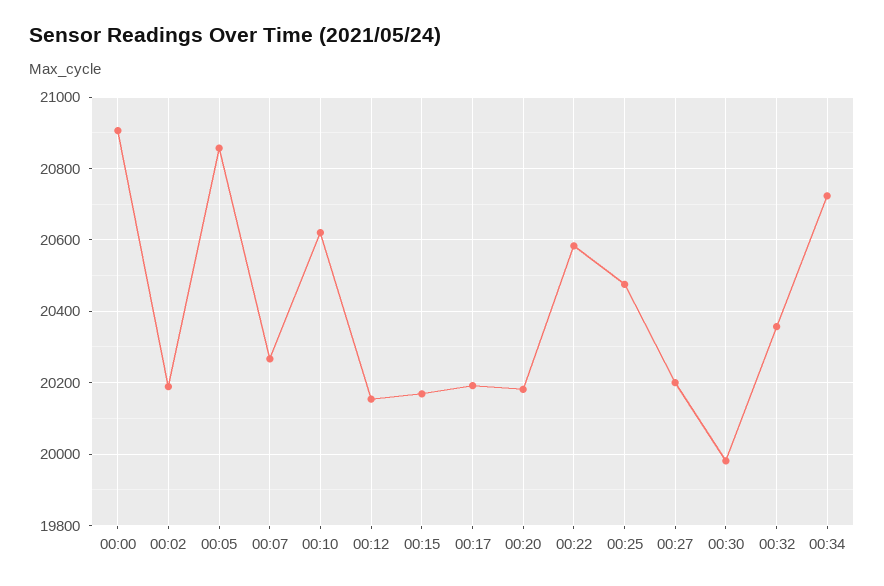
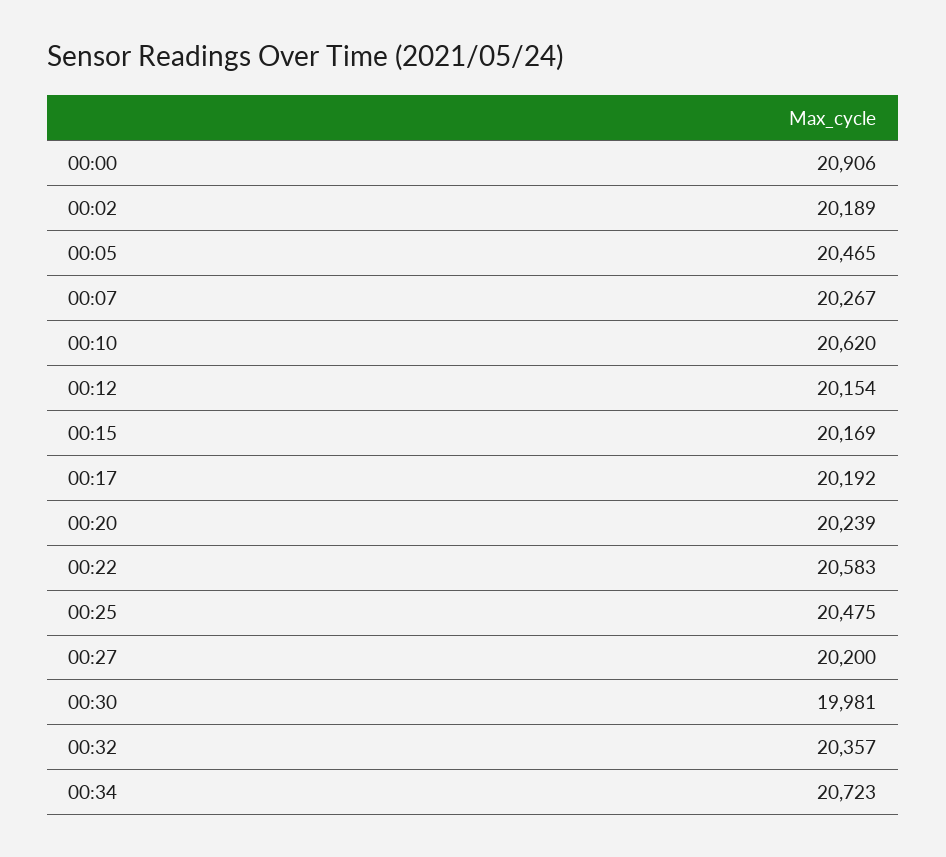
  {
    "00:00": 20906,
    "00:02": 20189,
-   "00:05": 20860,
+   "00:05": 20465,
    "00:07": 20267,
    "00:10": 20620,
    "00:12": 20154,
    "00:15": 20169,
    "00:17": 20192,
-   "00:20": 20180,
+   "00:20": 20239,
    "00:22": 20583,
    "00:25": 20475,
    "00:27": 20200,
    "00:30": 19981,
    "00:32": 20357,
    "00:34": 20723
  }

